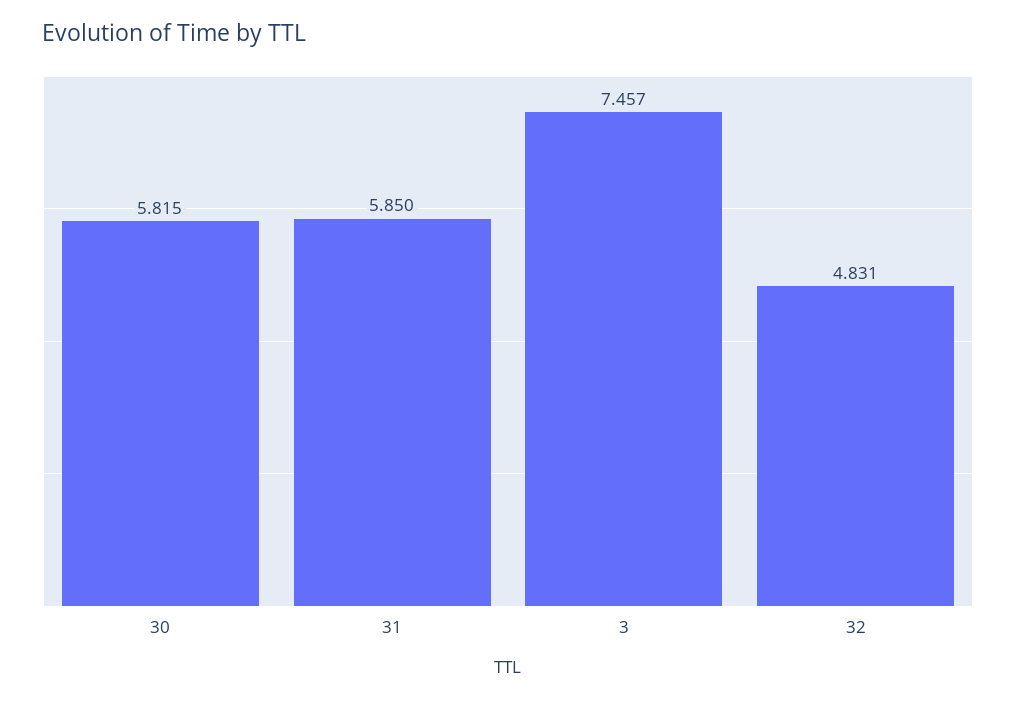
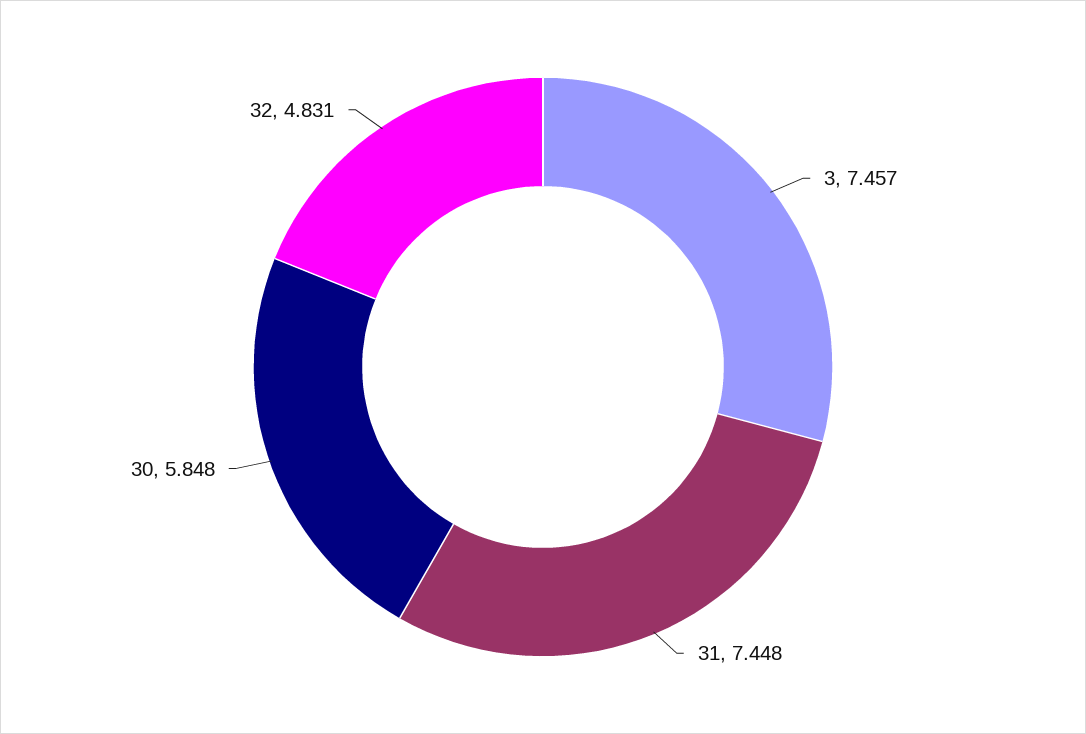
  {
-   "30": 5.815,
+   "30": 5.848,
-   "31": 5.85,
+   "31": 7.448,
    "3": 7.457,
    "32": 4.831
  }

